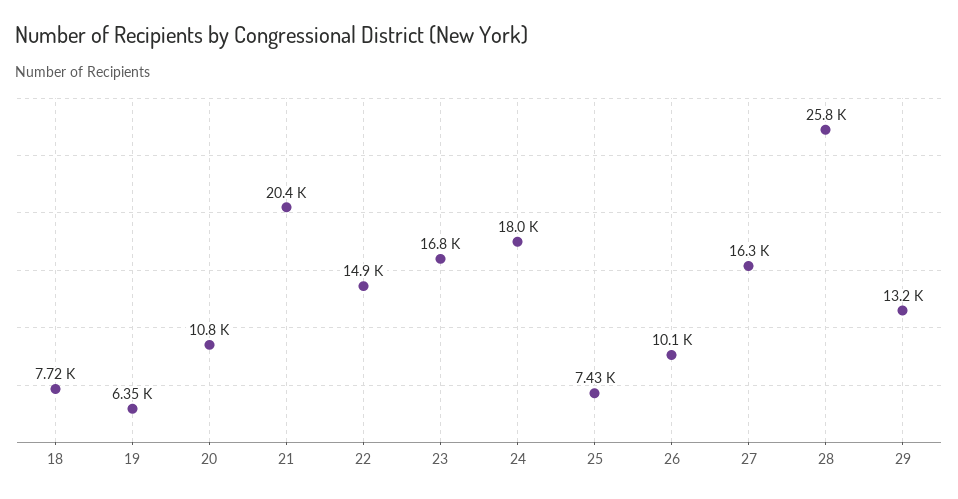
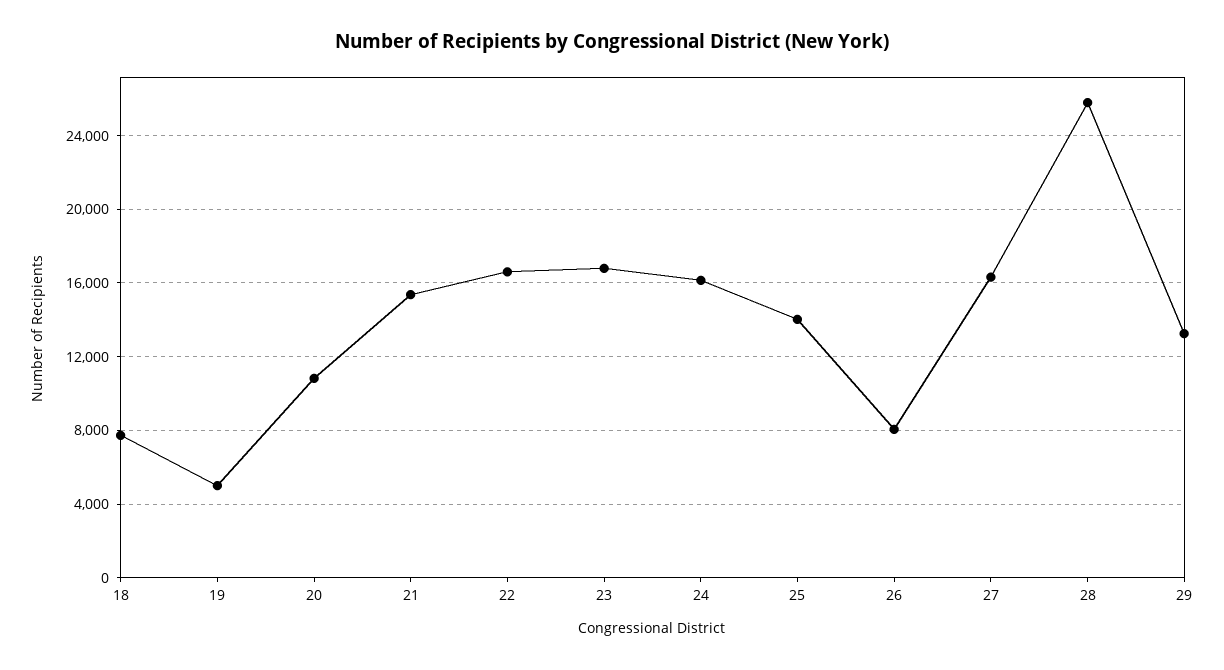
  {
    "18": 7720,
-   "19": 6350,
+   "19": 5000,
    "20": 10800,
-   "21": 20400,
+   "21": 15500,
-   "22": 14900,
+   "22": 16500,
    "23": 16800,
-   "24": 18000,
+   "24": 16000,
-   "25": 7430,
+   "25": 14000,
-   "26": 10100,
+   "26": 8000,
    "27": 16300,
    "28": 25800,
    "29": 13200
  }

